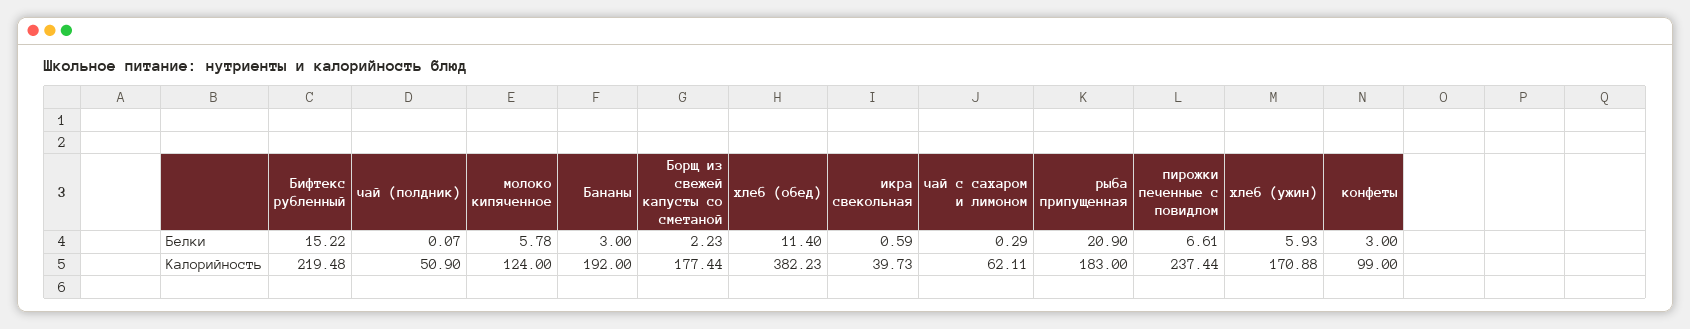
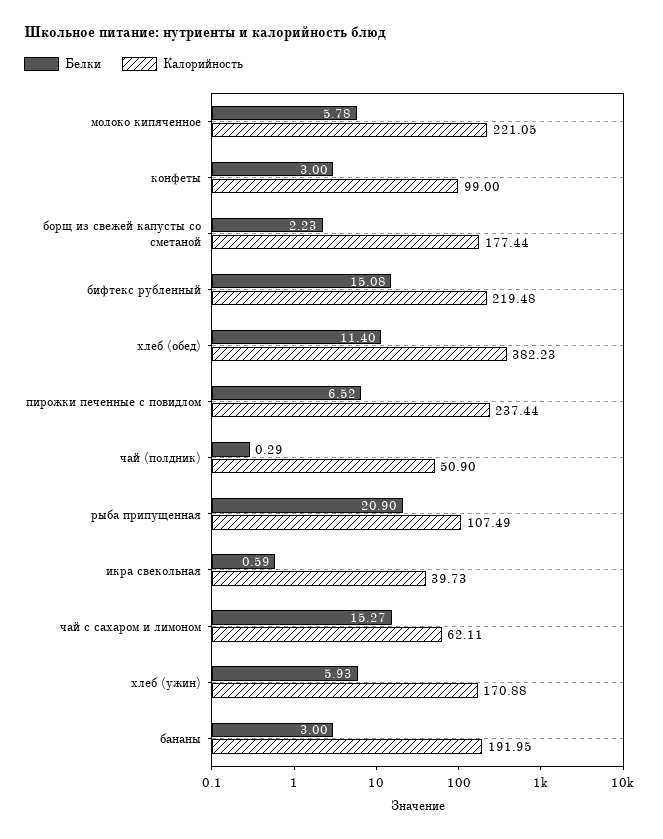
  {
    "Белки": {
-     "Бифтекс рубленный": 15.22,
+     "Бифтекс рубленный": 15.08,
-     "чай (полдник)": 0.07,
+     "чай (полдник)": 0.29,
      "молоко кипяченное": 5.78,
      "Бананы": 3,
      "Борщ из свежей капусты со сметаной": 2.23,
      "хлеб (обед)": 11.4,
      "икра свекольная": 0.59,
-     "чай с сахаром и лимоном": 0.29,
+     "чай с сахаром и лимоном": 15.27,
      "рыба припущенная": 20.9,
-     "пирожки печенные с повидлом": 6.61,
+     "пирожки печенные с повидлом": 6.52,
      "хлеб (ужин)": 5.93,
      "конфеты": 3
    },
    "Калорийность": {
      "Бифтекс рубленный": 219.48,
      "чай (полдник)": 50.9,
-     "молоко кипяченное": 124,
+     "молоко кипяченное": 221.05,
-     "Бананы": 192,
+     "Бананы": 191.95,
      "Борщ из свежей капусты со сметаной": 177.44,
      "хлеб (обед)": 382.23,
      "икра свекольная": 39.73,
      "чай с сахаром и лимоном": 62.11,
-     "рыба припущенная": 183,
+     "рыба припущенная": 107.49,
      "пирожки печенные с повидлом": 237.44,
      "хлеб (ужин)": 170.88,
      "конфеты": 99
    }
  }

